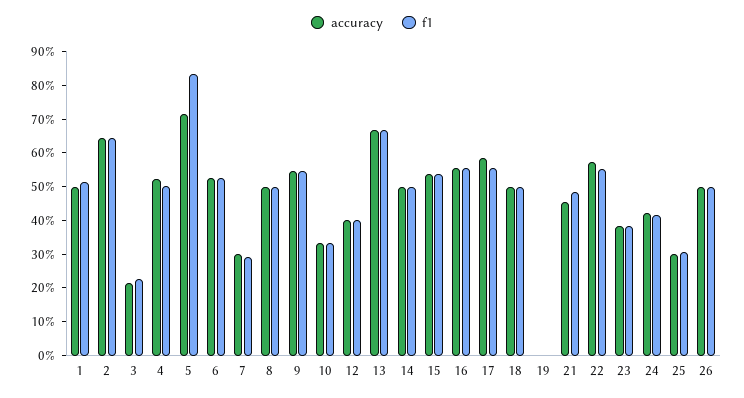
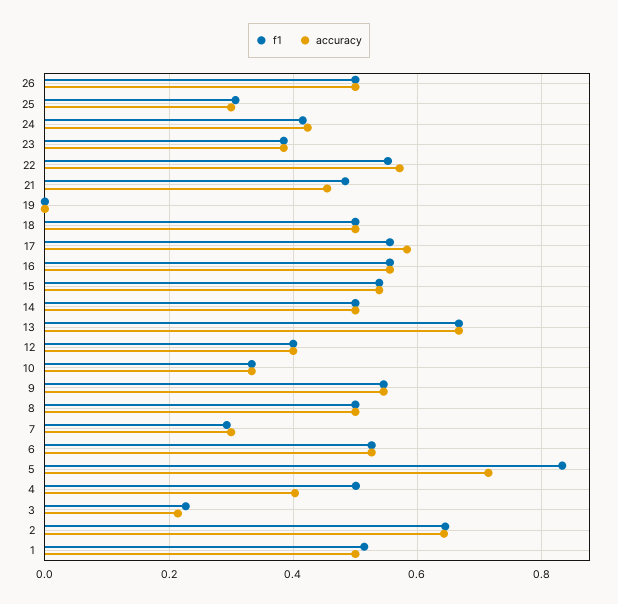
  {
    "accuracy": {
      "1": 0.5,
      "2": 0.64,
      "3": 0.22,
-     "4": 0.525,
+     "4": 0.4,
      "5": 0.72,
      "6": 0.52,
      "7": 0.3,
      "8": 0.5,
      "9": 0.54,
      "10": 0.34,
      "12": 0.4,
      "13": 0.66,
      "14": 0.5,
      "15": 0.54,
      "16": 0.56,
      "17": 0.58,
      "18": 0.5,
      "19": 0,
      "21": 0.46,
      "22": 0.58,
      "23": 0.38,
      "24": 0.42,
      "25": 0.3,
      "26": 0.5
    },
    "f1": {
      "1": 0.52,
      "2": 0.64,
      "3": 0.22,
      "4": 0.5,
      "5": 0.84,
      "6": 0.52,
      "7": 0.3,
      "8": 0.5,
      "9": 0.54,
      "10": 0.34,
      "12": 0.4,
      "13": 0.66,
      "14": 0.5,
      "15": 0.54,
      "16": 0.56,
      "17": 0.56,
      "18": 0.5,
      "19": 0,
      "21": 0.48,
      "22": 0.56,
      "23": 0.38,
      "24": 0.42,
      "25": 0.3,
      "26": 0.5
    }
  }

